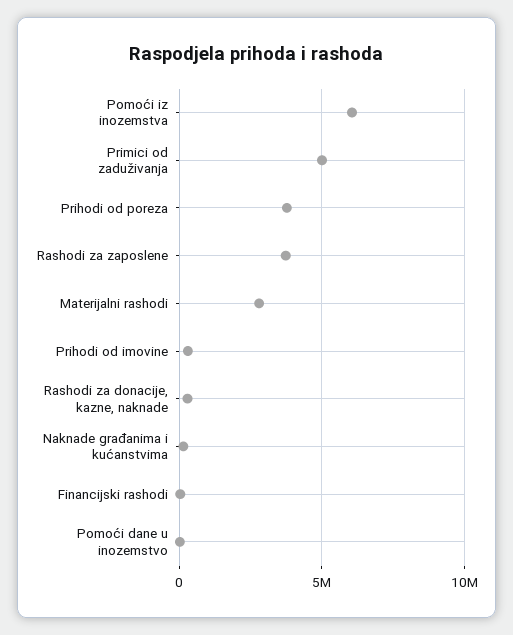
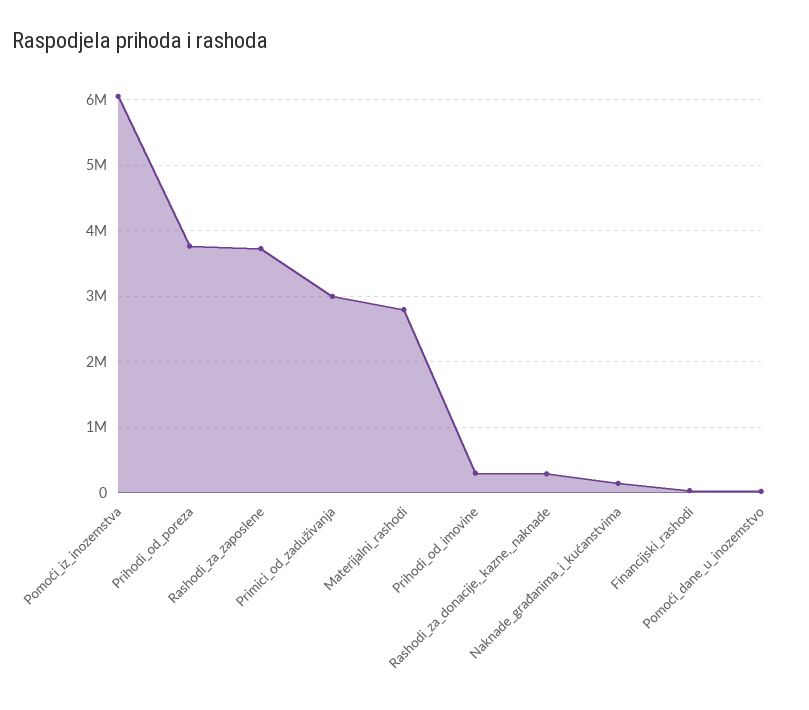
  {
    "Pomoći iz inozemstva": 6100000,
-   "Primici od zaduživanja": 5000000,
+   "Primici od zaduživanja": 3000000,
    "Prihodi od poreza": 3800000,
    "Rashodi za zaposlene": 3700000,
    "Materijalni rashodi": 2800000,
    "Prihodi od imovine": 300000,
    "Rashodi za donacije, kazne, naknade": 300000,
    "Naknade građanima i kućanstvima": 100000,
    "Financijski rashodi": 0,
    "Pomoći dane u inozemstvo": 0
  }

